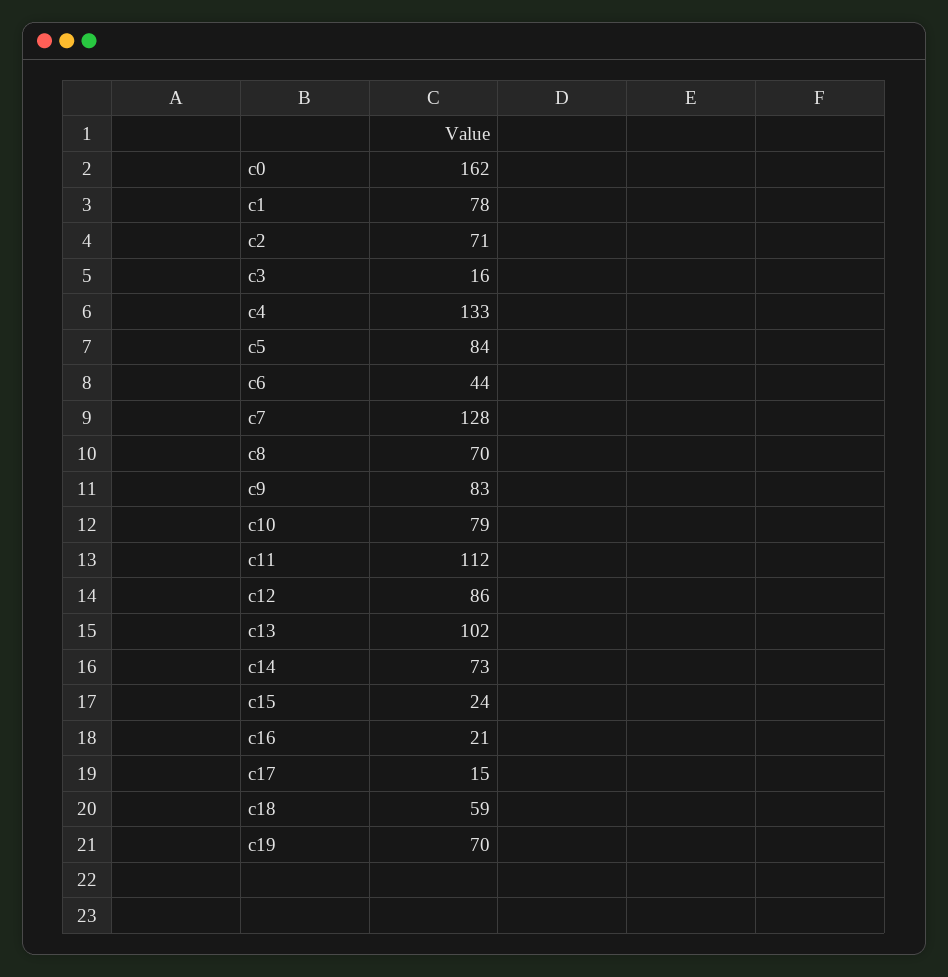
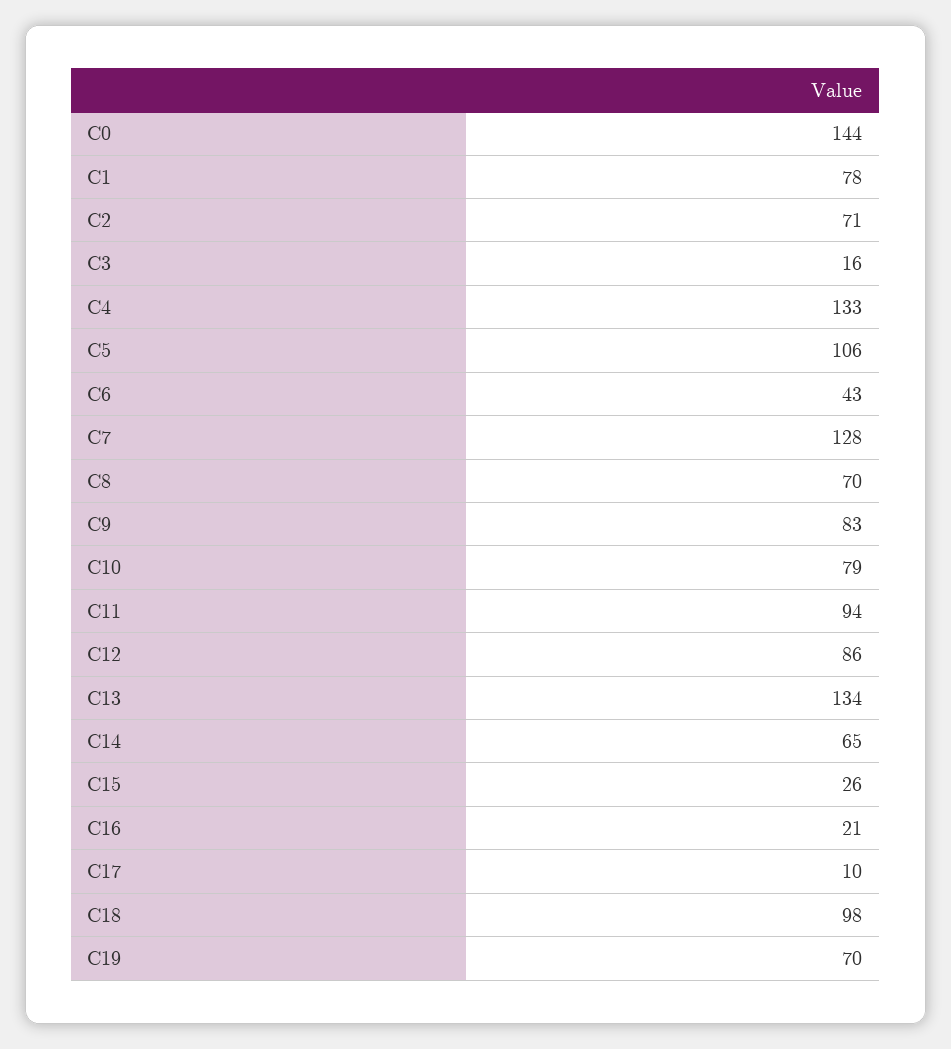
  {
-   "c0": 162,
+   "c0": 144,
    "c1": 78,
    "c2": 71,
    "c3": 16,
    "c4": 133,
-   "c5": 84,
+   "c5": 106,
-   "c6": 44,
+   "c6": 43,
    "c7": 128,
    "c8": 70,
    "c9": 83,
    "c10": 79,
-   "c11": 112,
+   "c11": 94,
    "c12": 86,
-   "c13": 102,
+   "c13": 134,
-   "c14": 73,
+   "c14": 65,
-   "c15": 24,
+   "c15": 26,
    "c16": 21,
-   "c17": 15,
+   "c17": 10,
-   "c18": 59,
+   "c18": 98,
    "c19": 70
  }

